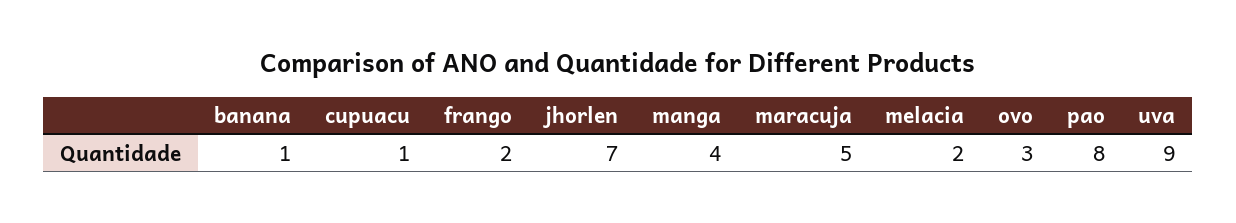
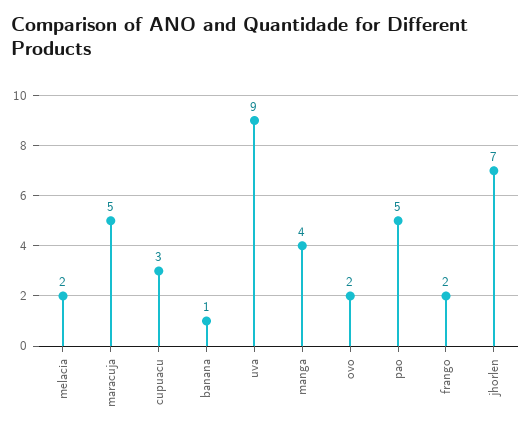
  {
    "banana": 1,
-   "cupuacu": 1,
+   "cupuacu": 3,
    "frango": 2,
    "jhorlen": 7,
    "manga": 4,
    "maracuja": 5,
    "melacia": 2,
-   "ovo": 3,
+   "ovo": 2,
-   "pao": 8,
+   "pao": 5,
    "uva": 9
  }

